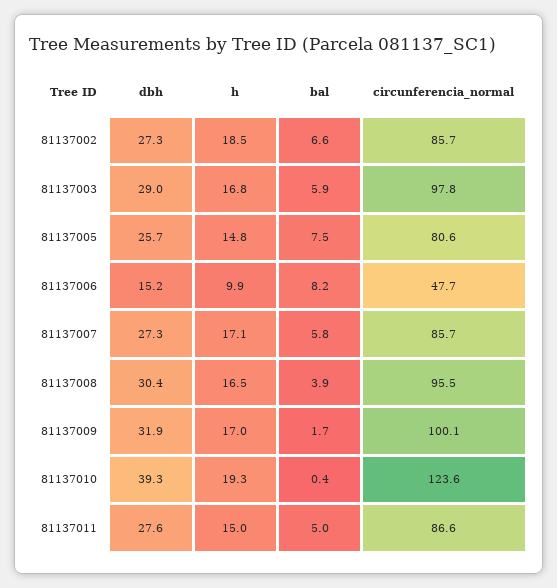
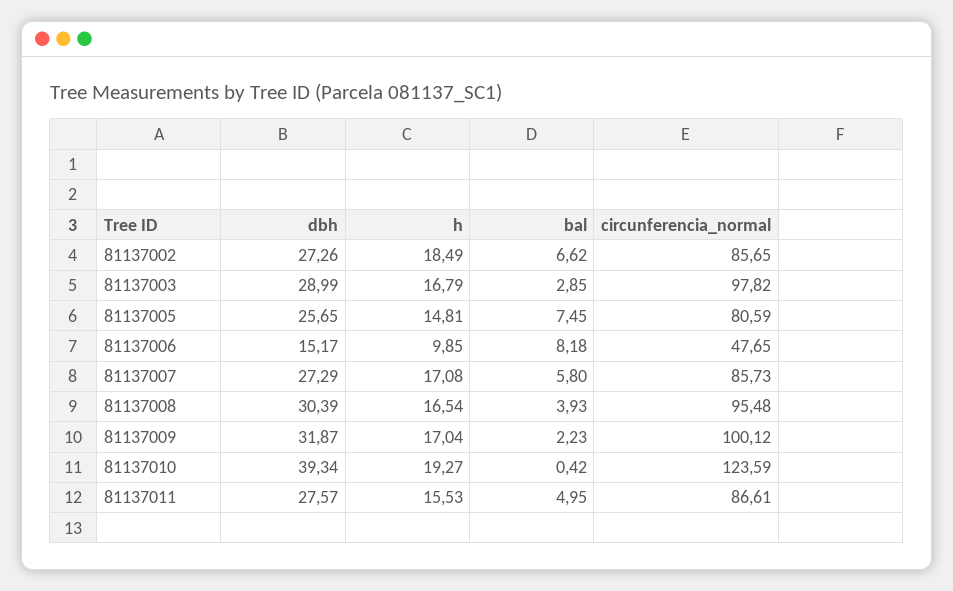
  {
    "dbh": {
      "81137002": 27.26,
      "81137003": 28.99,
      "81137005": 25.65,
      "81137006": 15.17,
      "81137007": 27.29,
      "81137008": 30.39,
      "81137009": 31.87,
      "81137010": 39.34,
      "81137011": 27.57
    },
    "h": {
      "81137002": 18.49,
      "81137003": 16.79,
      "81137005": 14.81,
      "81137006": 9.85,
      "81137007": 17.08,
      "81137008": 16.54,
      "81137009": 17.04,
      "81137010": 19.27,
-     "81137011": 15
+     "81137011": 15.53
    },
    "bal": {
      "81137002": 6.62,
-     "81137003": 5.9,
+     "81137003": 2.85,
      "81137005": 7.45,
      "81137006": 8.18,
      "81137007": 5.8,
      "81137008": 3.93,
-     "81137009": 1.7,
+     "81137009": 2.23,
      "81137010": 0.42,
      "81137011": 4.95
    },
    "circunferencia_normal": {
      "81137002": 85.65,
      "81137003": 97.82,
      "81137005": 80.59,
      "81137006": 47.65,
      "81137007": 85.73,
      "81137008": 95.48,
      "81137009": 100.12,
      "81137010": 123.59,
      "81137011": 86.61
    }
  }

